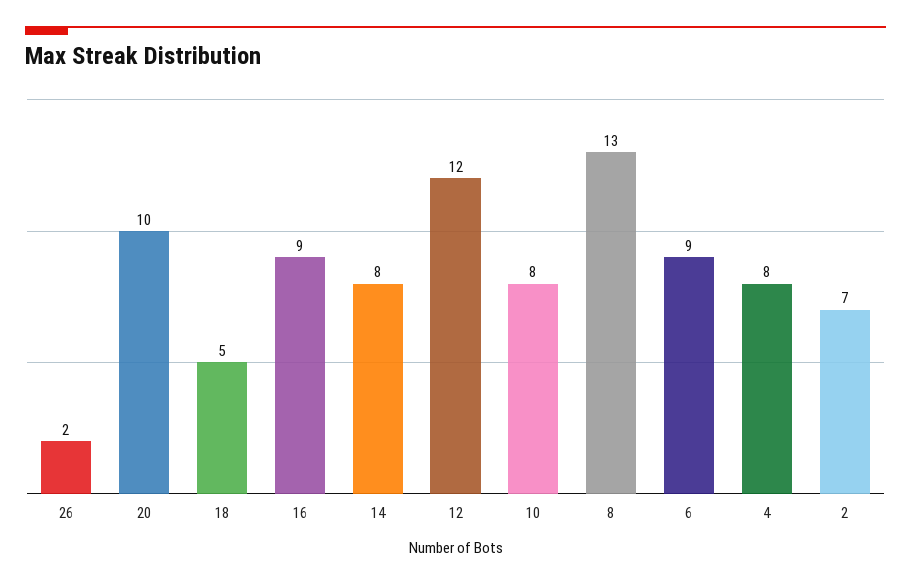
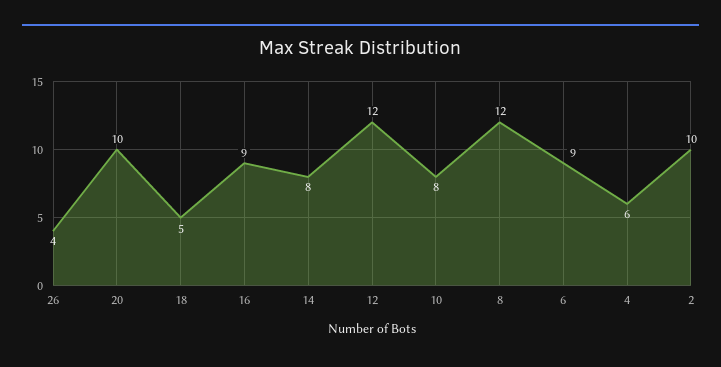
  {
-   "26": 2,
+   "26": 4,
    "20": 10,
    "18": 5,
    "16": 9,
    "14": 8,
    "12": 12,
    "10": 8,
-   "8": 13,
+   "8": 12,
    "6": 9,
-   "4": 8,
+   "4": 6,
-   "2": 7
+   "2": 10
  }

